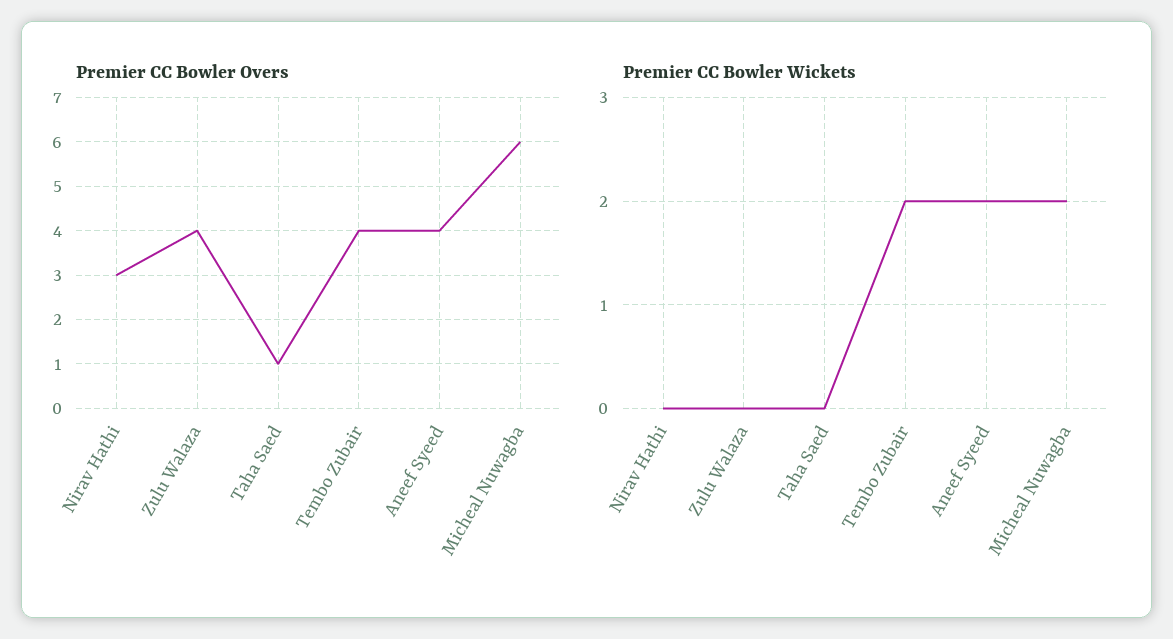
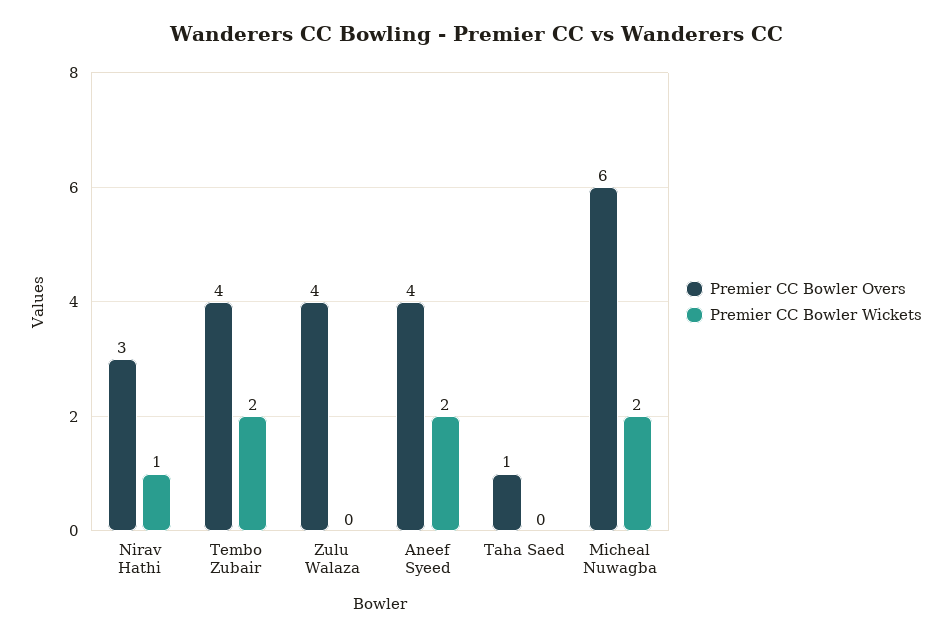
  {
    "Premier CC Bowler Overs": {
      "Nirav Hathi": 3,
      "Zulu Walaza": 4,
      "Taha Saed": 1,
      "Tembo Zubair": 4,
      "Aneef Syeed": 4,
      "Micheal Nuwagba": 6
    },
    "Premier CC Bowler Wickets": {
-     "Nirav Hathi": 0,
+     "Nirav Hathi": 1,
      "Zulu Walaza": 0,
      "Taha Saed": 0,
      "Tembo Zubair": 2,
      "Aneef Syeed": 2,
      "Micheal Nuwagba": 2
    }
  }

